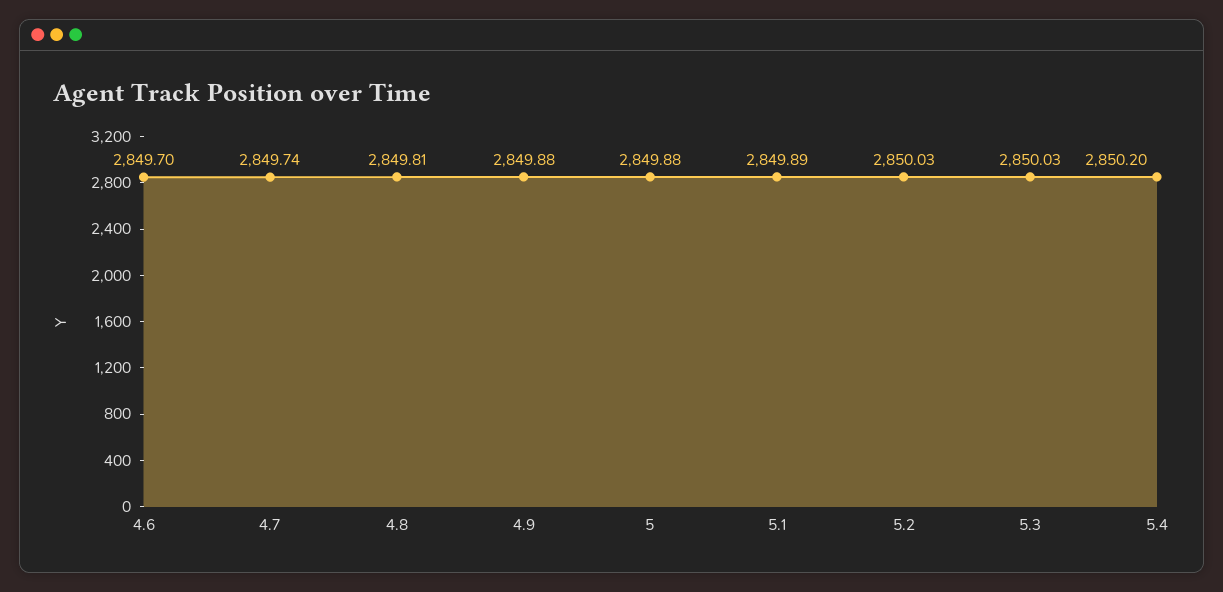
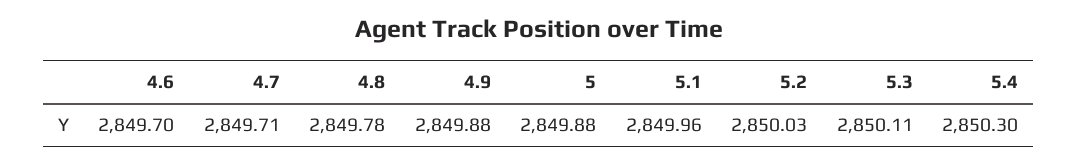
  {
    "4.6": 2849.7,
-   "4.7": 2849.74,
+   "4.7": 2849.71,
-   "4.8": 2849.81,
+   "4.8": 2849.78,
    "4.9": 2849.88,
    "5": 2849.88,
-   "5.1": 2849.89,
+   "5.1": 2849.96,
    "5.2": 2850.03,
-   "5.3": 2850.03,
+   "5.3": 2850.11,
-   "5.4": 2850.2
+   "5.4": 2850.3
  }

